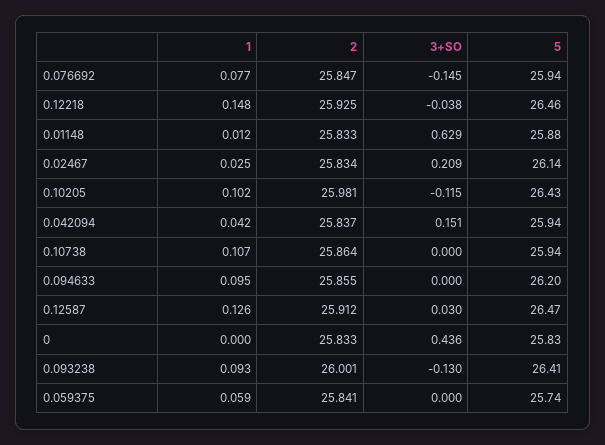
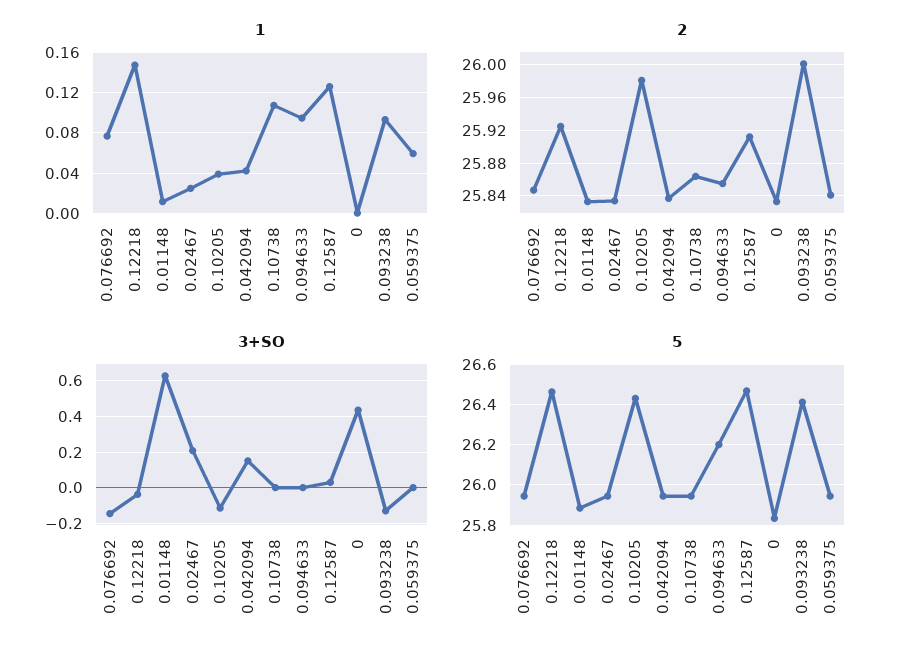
  {
    "1": {
      "0.076692": 0.077,
      "0.12218": 0.148,
      "0.01148": 0.012,
      "0.02467": 0.025,
-     "0.10205": 0.102,
+     "0.10205": 0.04,
      "0.042094": 0.042,
      "0.10738": 0.107,
      "0.094633": 0.095,
      "0.12587": 0.126,
      "0": 0,
      "0.093238": 0.093,
      "0.059375": 0.059
    },
    "2": {
      "0.076692": 25.847,
      "0.12218": 25.925,
      "0.01148": 25.833,
      "0.02467": 25.834,
      "0.10205": 25.981,
      "0.042094": 25.837,
      "0.10738": 25.864,
      "0.094633": 25.855,
      "0.12587": 25.912,
      "0": 25.833,
      "0.093238": 26.001,
      "0.059375": 25.841
    },
    "3+SO": {
      "0.076692": -0.145,
      "0.12218": -0.038,
      "0.01148": 0.629,
      "0.02467": 0.209,
      "0.10205": -0.115,
      "0.042094": 0.151,
      "0.10738": 0,
      "0.094633": 0,
      "0.12587": 0.03,
      "0": 0.436,
      "0.093238": -0.13,
      "0.059375": 0
    },
    "5": {
      "0.076692": 25.94,
      "0.12218": 26.46,
      "0.01148": 25.88,
-     "0.02467": 26.14,
+     "0.02467": 25.95,
      "0.10205": 26.43,
      "0.042094": 25.94,
      "0.10738": 25.94,
      "0.094633": 26.2,
      "0.12587": 26.47,
      "0": 25.83,
      "0.093238": 26.41,
-     "0.059375": 25.74
+     "0.059375": 25.95
    }
  }

